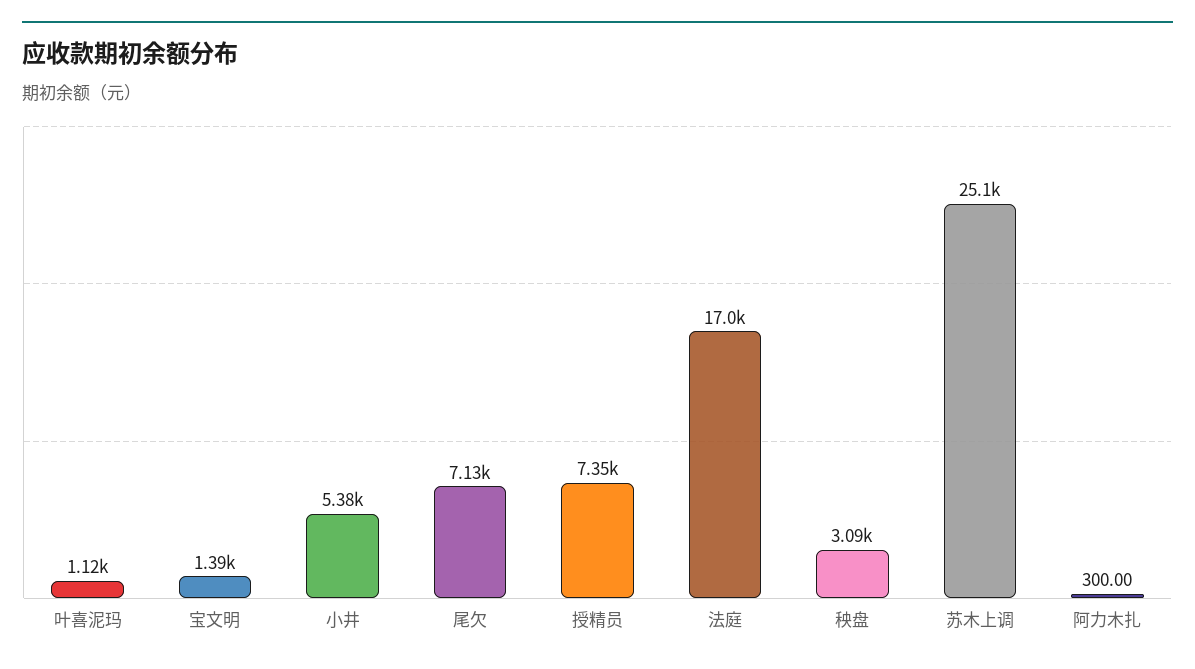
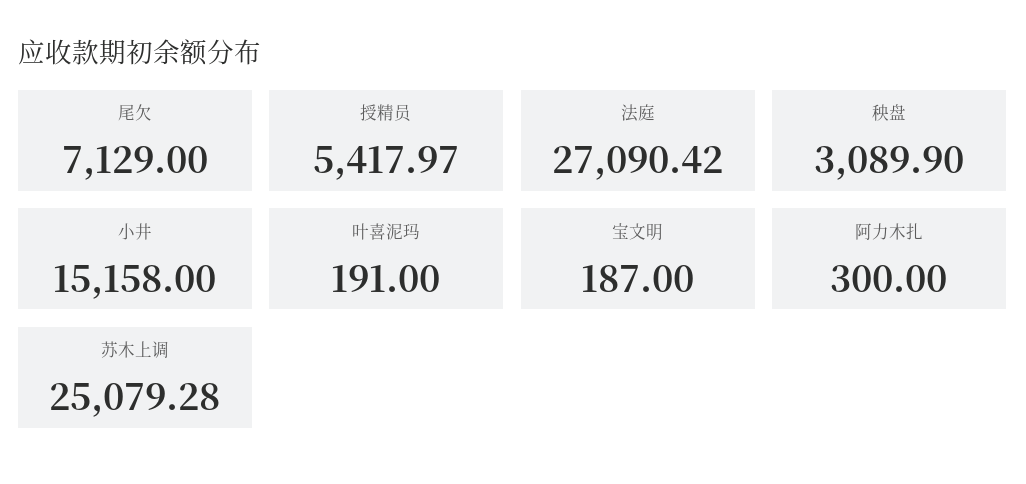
  {
-   "叶喜泥玛": 1120,
+   "叶喜泥玛": 191,
-   "宝文明": 1390,
+   "宝文明": 187,
-   "小井": 5380,
+   "小井": 15158,
    "尾欠": 7129,
-   "授精员": 7350,
+   "授精员": 5417.97,
-   "法庭": 17000,
+   "法庭": 27090.42,
    "秧盘": 3089.9,
    "苏木上调": 25079.28,
    "阿力木扎": 300
  }

